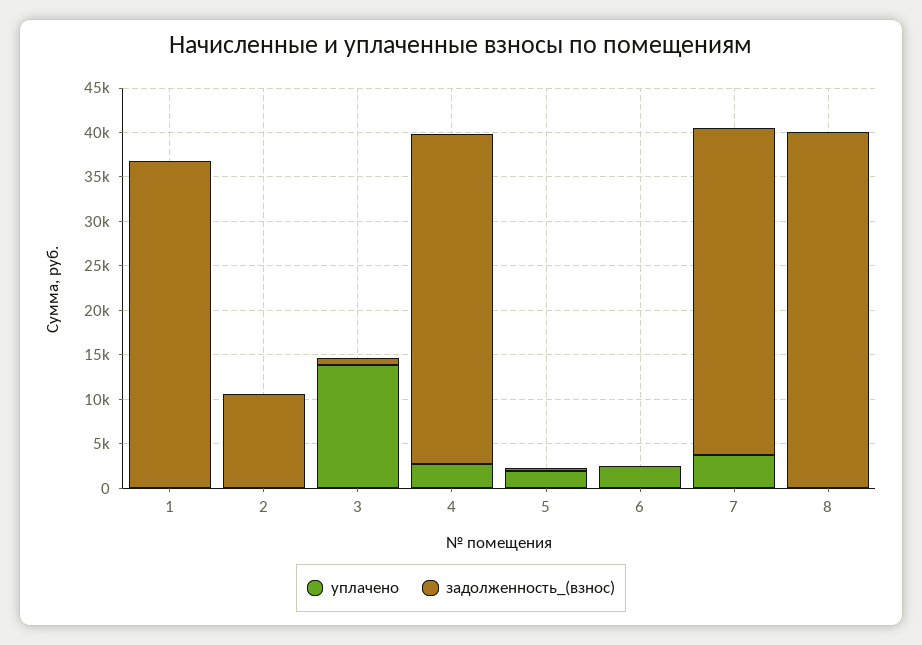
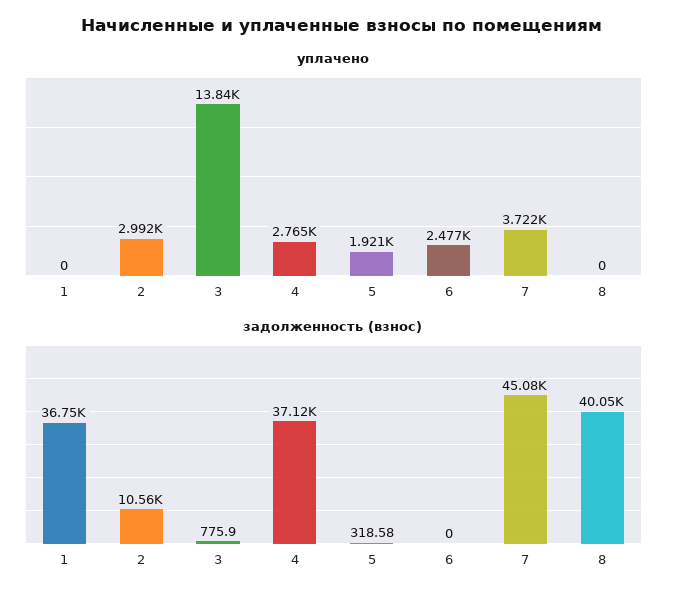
  {
    "уплачено": {
      "1": 0,
-     "2": 0,
+     "2": 2992,
      "3": 13840,
      "4": 2765,
      "5": 1921,
      "6": 2477,
      "7": 3722,
      "8": 0
    },
    "задолженность_(взнос)": {
      "1": 36750,
      "2": 10560,
      "3": 775.9,
      "4": 37120,
      "5": 318.58,
      "6": 0,
-     "7": 37000,
+     "7": 45080,
      "8": 40050
    }
  }

